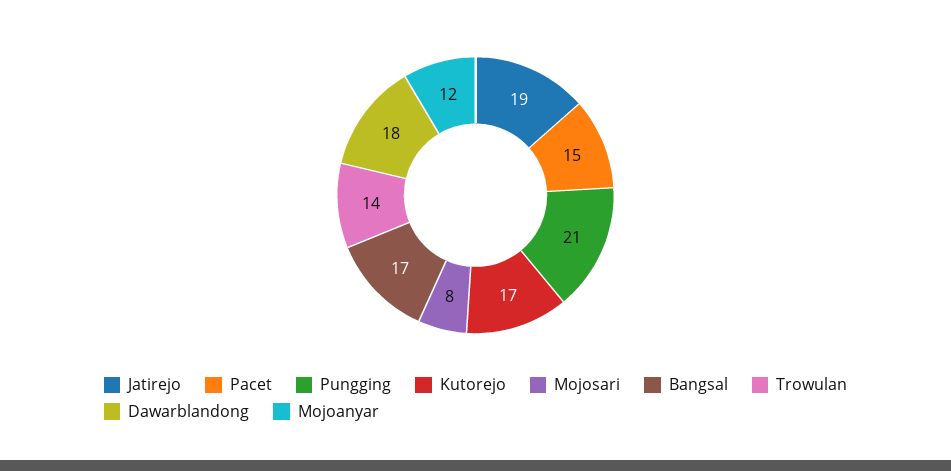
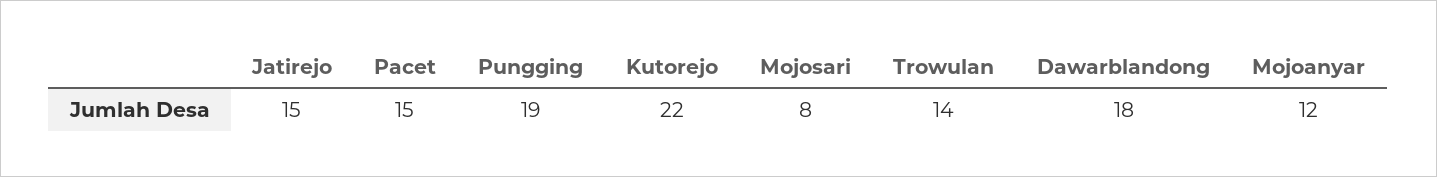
  {
-   "Jatirejo": 19,
+   "Jatirejo": 15,
    "Pacet": 15,
-   "Pungging": 21,
+   "Pungging": 19,
-   "Kutorejo": 17,
+   "Kutorejo": 22,
    "Mojosari": 8,
-   "Bangsal": 17,
    "Trowulan": 14,
    "Dawarblandong": 18,
    "Mojoanyar": 12
  }

